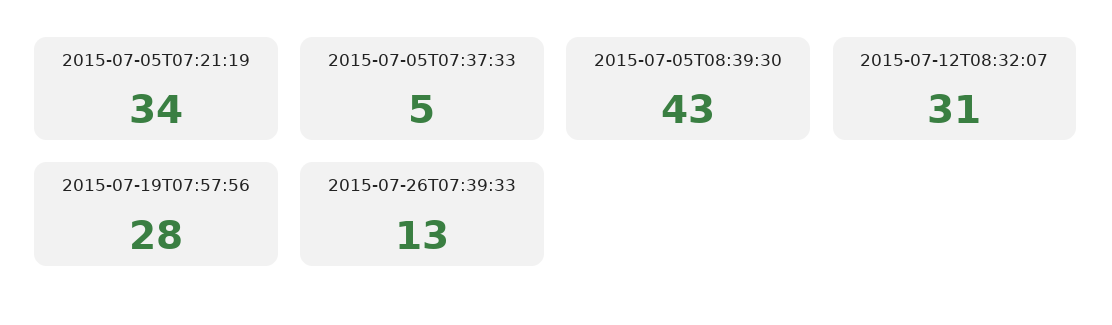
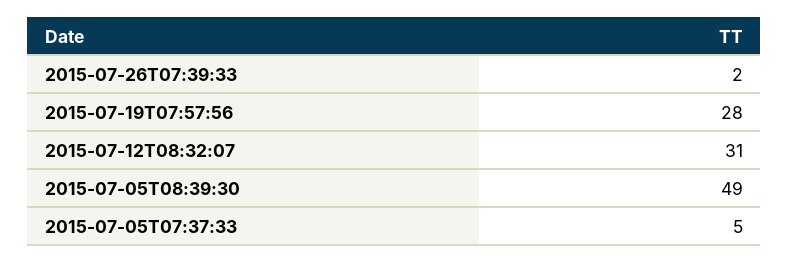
  {
-   "2015-07-05T07:21:19": 34,
    "2015-07-05T07:37:33": 5,
-   "2015-07-05T08:39:30": 43,
+   "2015-07-05T08:39:30": 49,
    "2015-07-12T08:32:07": 31,
    "2015-07-19T07:57:56": 28,
-   "2015-07-26T07:39:33": 13
+   "2015-07-26T07:39:33": 2
  }

